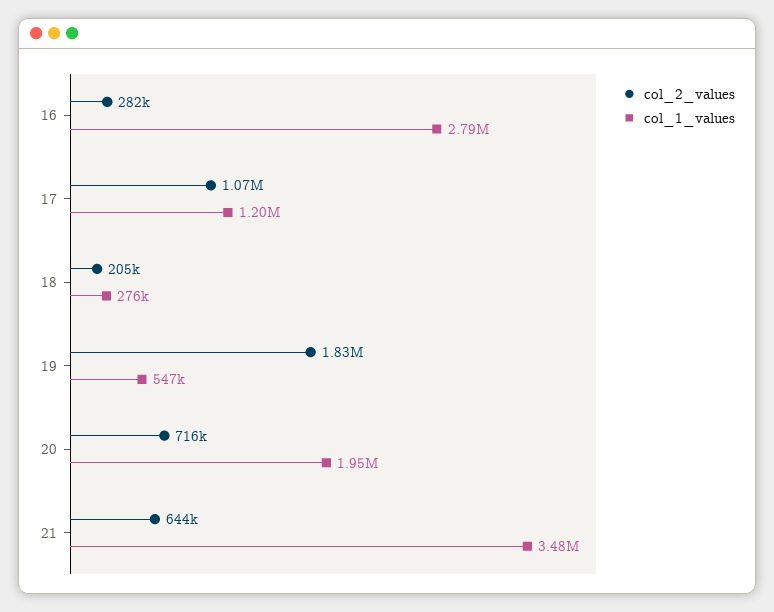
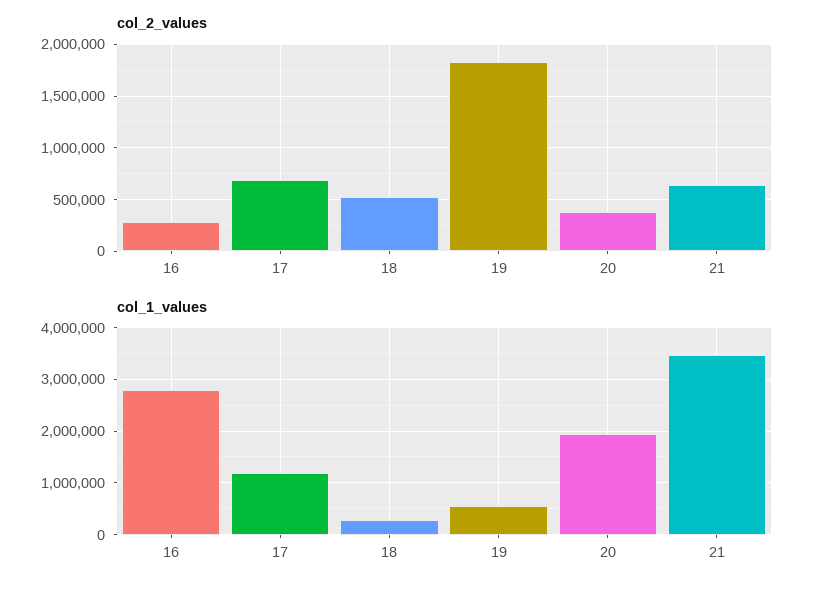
  {
    "col_2_values": {
      "16": 282000,
-     "17": 1070000,
+     "17": 700000,
-     "18": 205000,
+     "18": 500000,
      "19": 1830000,
-     "20": 716000,
+     "20": 400000,
      "21": 644000
    },
    "col_1_values": {
      "16": 2790000,
      "17": 1200000,
      "18": 276000,
      "19": 547000,
      "20": 1950000,
      "21": 3480000
    }
  }

